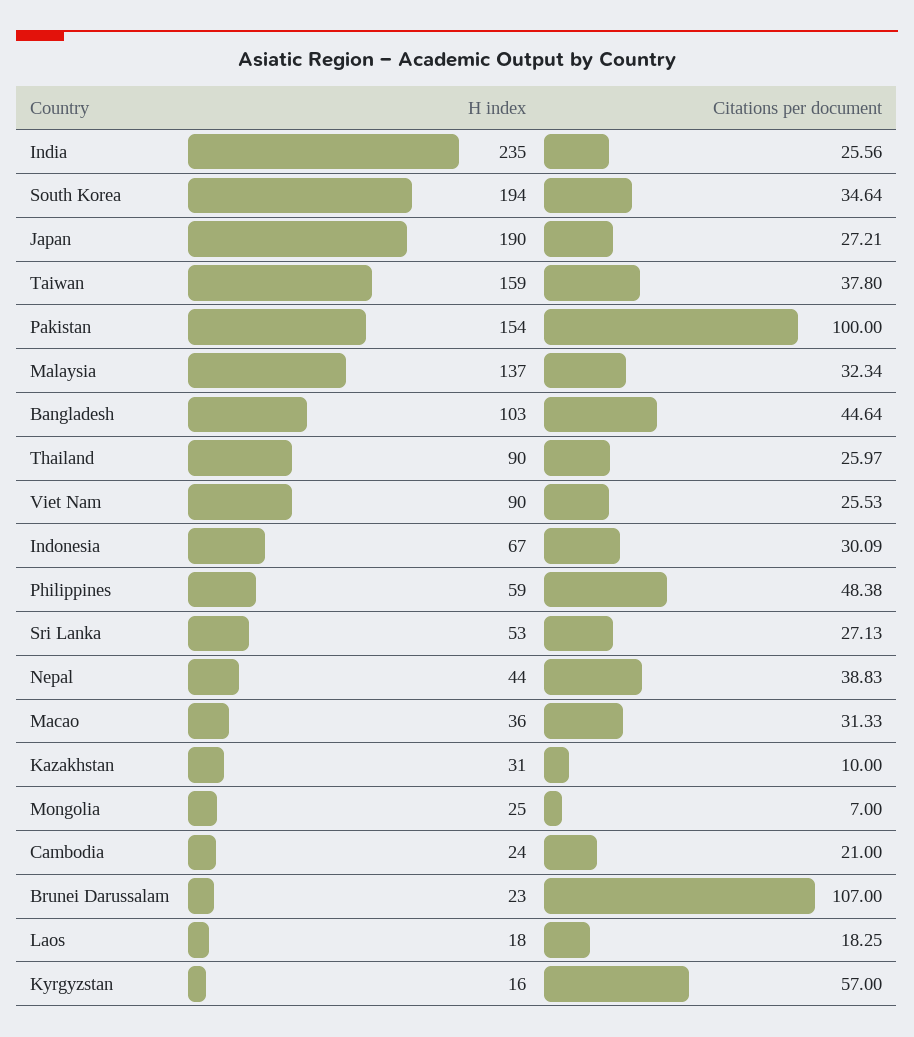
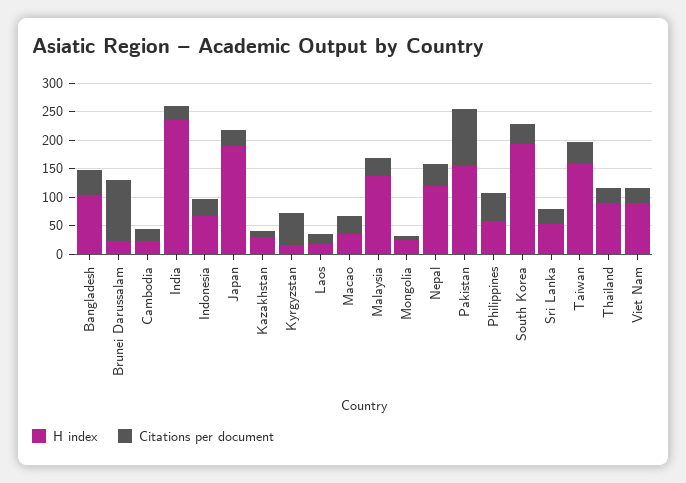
  {
    "H index": {
      "India": 235,
      "South Korea": 194,
      "Japan": 190,
      "Taiwan": 159,
      "Pakistan": 154,
      "Malaysia": 137,
      "Bangladesh": 103,
      "Thailand": 90,
      "Viet Nam": 90,
      "Indonesia": 67,
      "Philippines": 59,
      "Sri Lanka": 53,
-     "Nepal": 44,
+     "Nepal": 125,
      "Macao": 36,
      "Kazakhstan": 31,
      "Mongolia": 25,
      "Cambodia": 24,
      "Brunei Darussalam": 23,
      "Laos": 18,
      "Kyrgyzstan": 16
    },
    "Citations per document": {
      "India": 25.56,
      "South Korea": 34.64,
      "Japan": 27.21,
      "Taiwan": 37.8,
      "Pakistan": 100,
      "Malaysia": 32.34,
      "Bangladesh": 44.64,
      "Thailand": 25.97,
      "Viet Nam": 25.53,
      "Indonesia": 30.09,
      "Philippines": 48.38,
      "Sri Lanka": 27.13,
      "Nepal": 38.83,
      "Macao": 31.33,
      "Kazakhstan": 10,
      "Mongolia": 7,
      "Cambodia": 21,
      "Brunei Darussalam": 107,
      "Laos": 18.25,
      "Kyrgyzstan": 57
    }
  }

